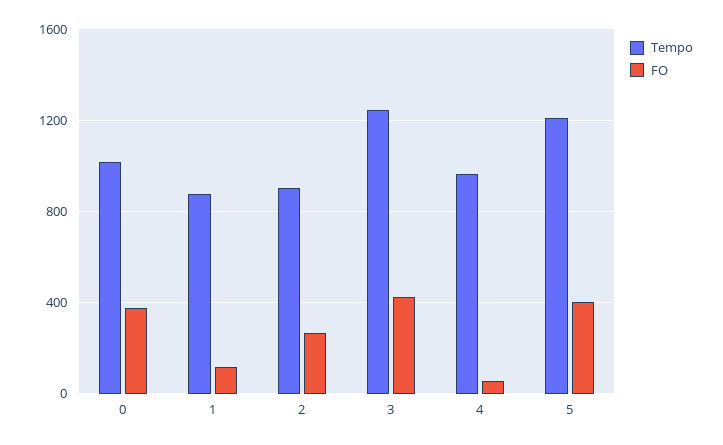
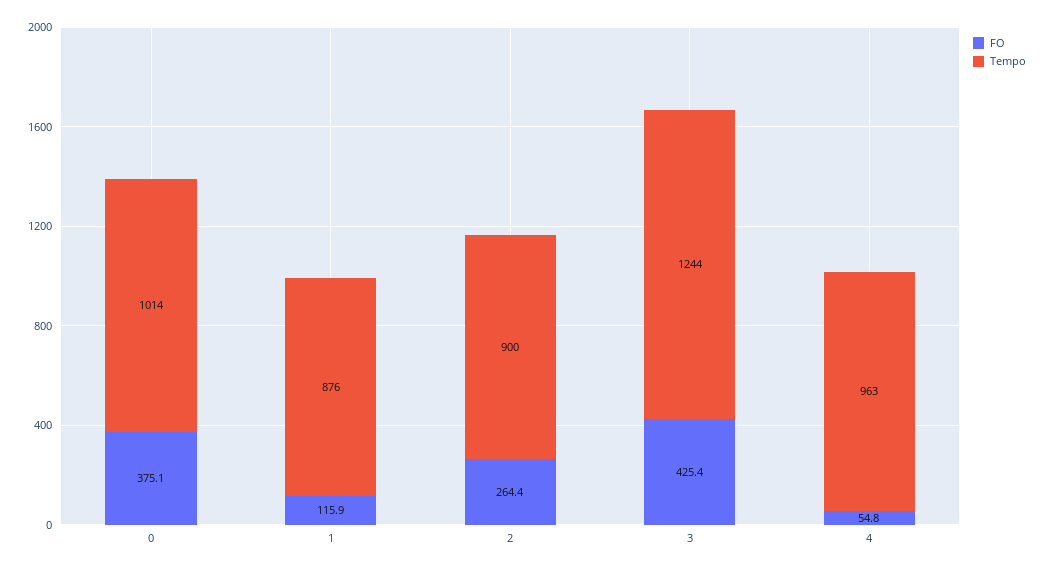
  {
    "Tempo": {
      "0": 1014,
      "1": 876,
      "2": 900,
      "3": 1244,
-     "4": 963,
+     "4": 963
-     "5": 1200
    },
    "FO": {
      "0": 375.1,
      "1": 115.9,
      "2": 264.4,
      "3": 425.4,
-     "4": 54.8,
+     "4": 54.8
-     "5": 400
    }
  }

